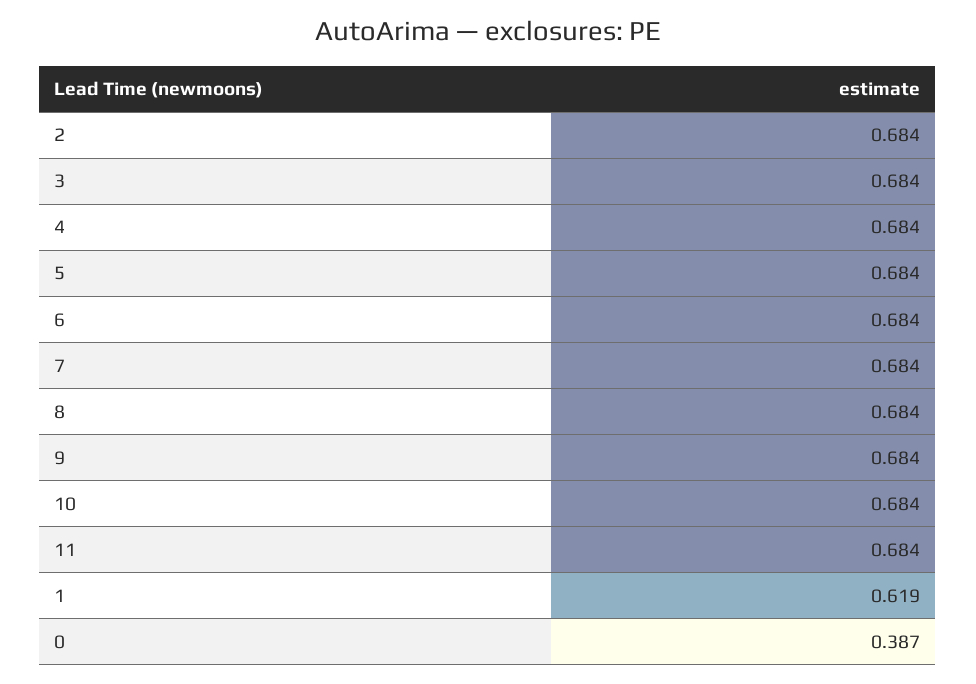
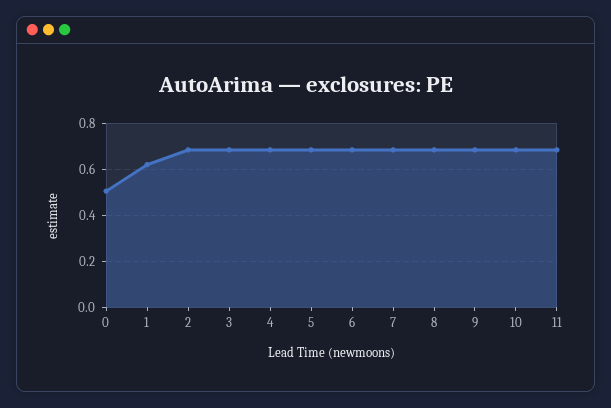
  {
    "2": 0.684,
    "3": 0.684,
    "4": 0.684,
    "5": 0.684,
    "6": 0.684,
    "7": 0.684,
    "8": 0.684,
    "9": 0.684,
    "10": 0.684,
    "11": 0.684,
    "1": 0.619,
-   "0": 0.387
+   "0": 0.5
  }

